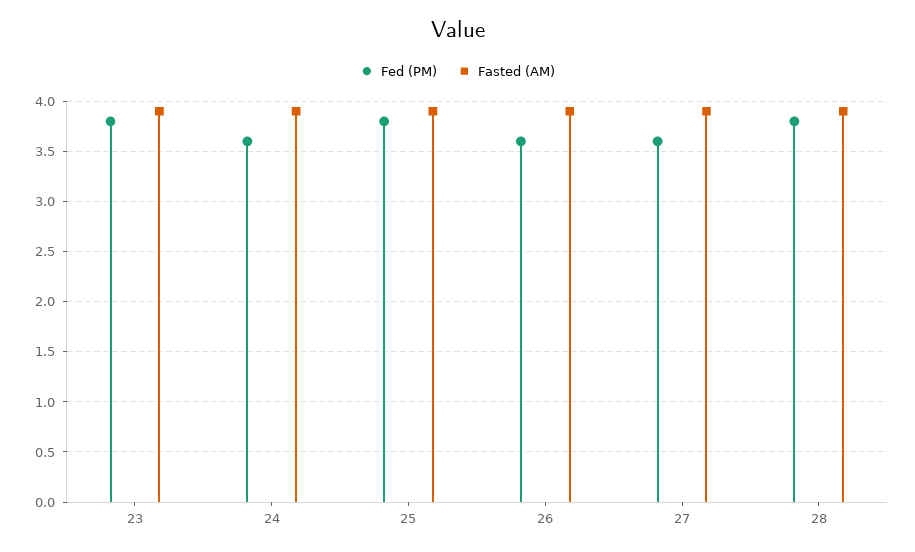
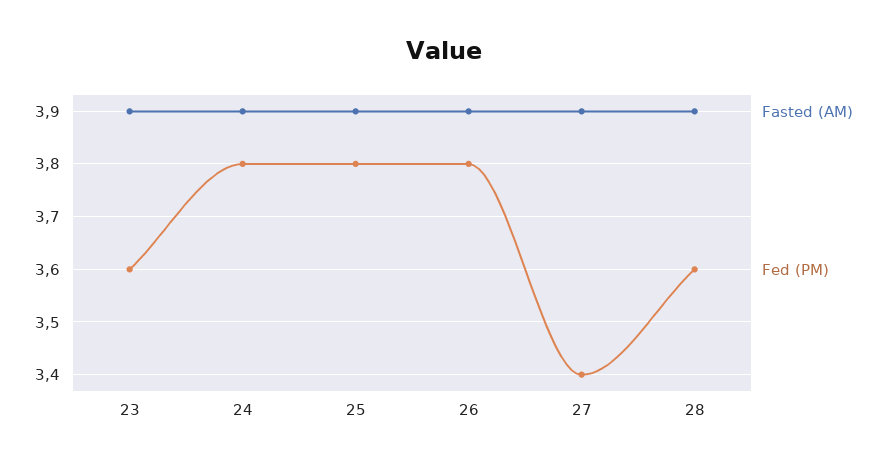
  {
    "Fed (PM)": {
-     "23": 3.8,
+     "23": 3.6,
-     "24": 3.6,
+     "24": 3.8,
      "25": 3.8,
-     "26": 3.6,
+     "26": 3.8,
-     "27": 3.6,
+     "27": 3.4,
-     "28": 3.8
+     "28": 3.6
    },
    "Fasted (AM)": {
      "23": 3.9,
      "24": 3.9,
      "25": 3.9,
      "26": 3.9,
      "27": 3.9,
      "28": 3.9
    }
  }

